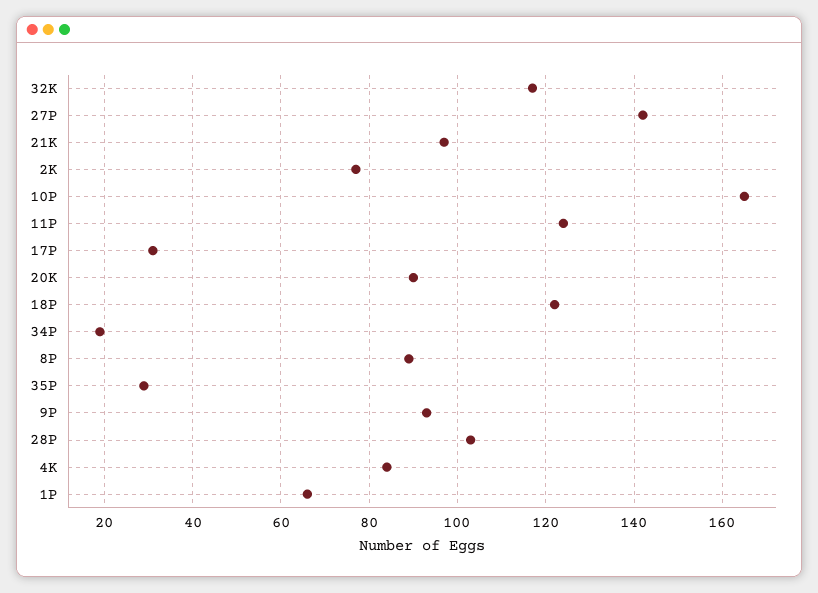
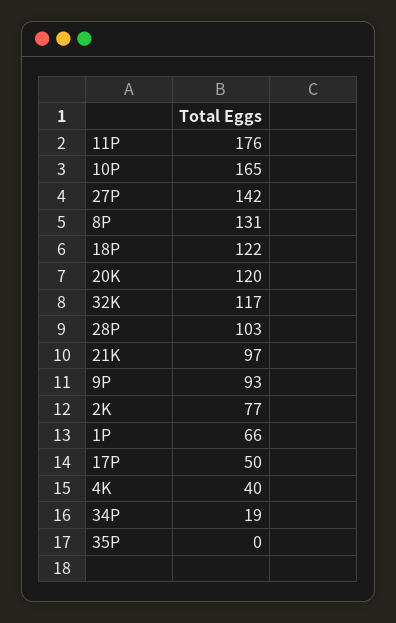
  {
    "32K": 117,
    "27P": 142,
    "21K": 97,
    "2K": 77,
    "10P": 165,
-   "11P": 125,
+   "11P": 176,
-   "17P": 30,
+   "17P": 50,
-   "20K": 90,
+   "20K": 120,
    "18P": 122,
    "34P": 19,
-   "8P": 90,
+   "8P": 131,
-   "35P": 30,
+   "35P": 0,
    "9P": 93,
    "28P": 103,
-   "4K": 85,
+   "4K": 40,
    "1P": 66
  }

